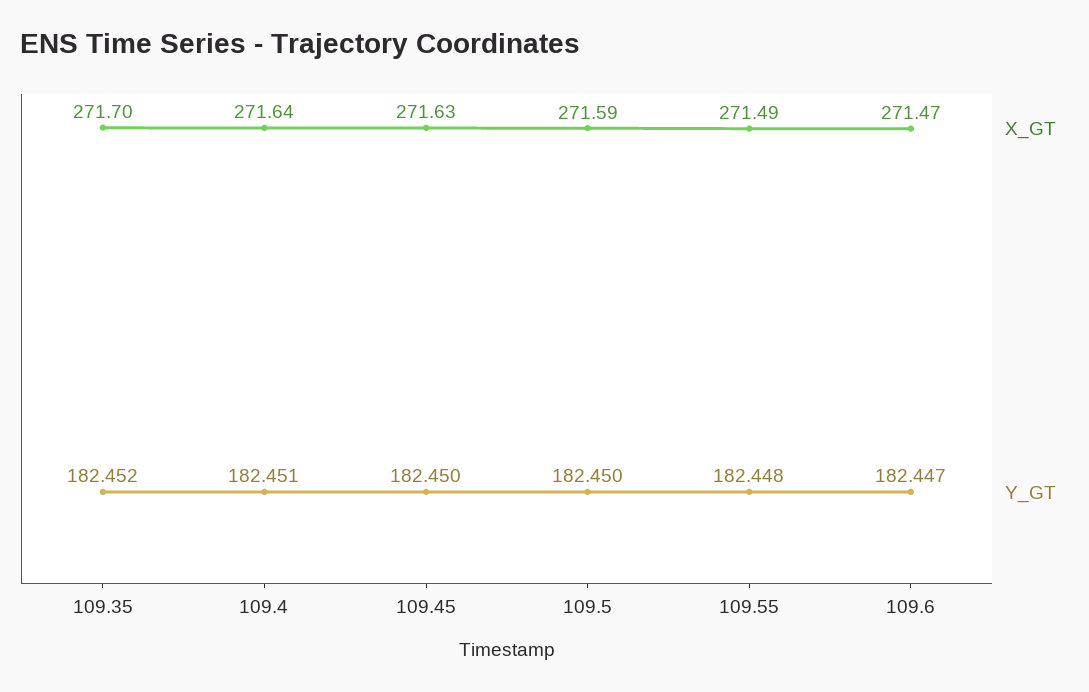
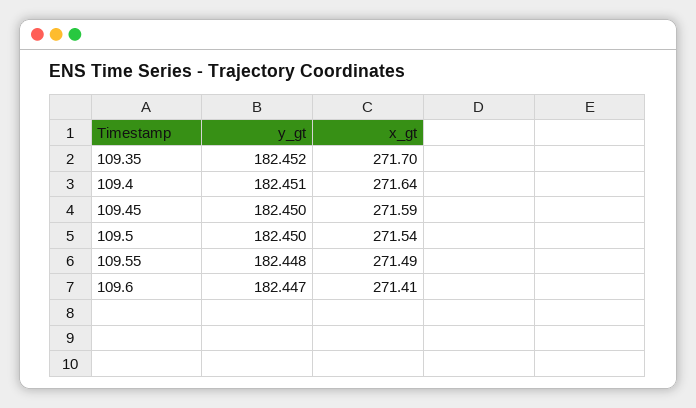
  {
    "X_GT": {
      "109.35": 271.7,
      "109.4": 271.64,
-     "109.45": 271.63,
+     "109.45": 271.59,
-     "109.5": 271.59,
+     "109.5": 271.54,
      "109.55": 271.49,
-     "109.6": 271.47
+     "109.6": 271.41
    },
    "Y_GT": {
      "109.35": 182.452,
      "109.4": 182.451,
      "109.45": 182.45,
      "109.5": 182.45,
      "109.55": 182.448,
      "109.6": 182.447
    }
  }

